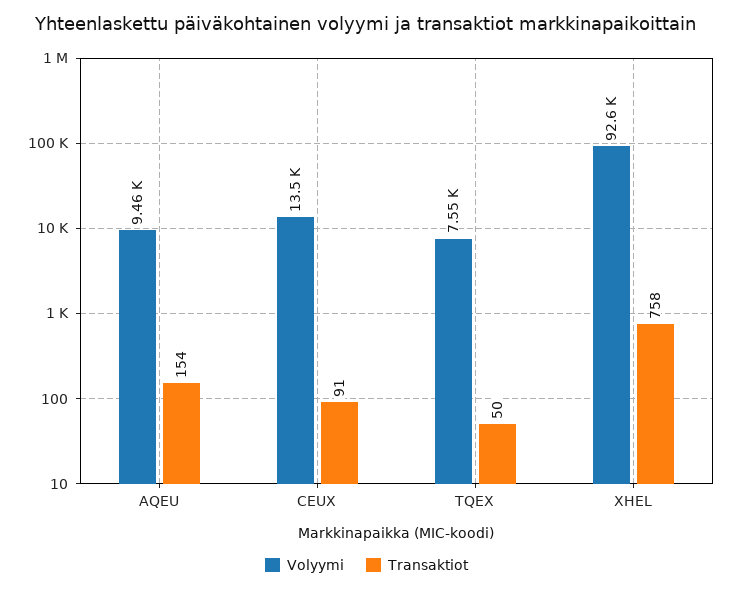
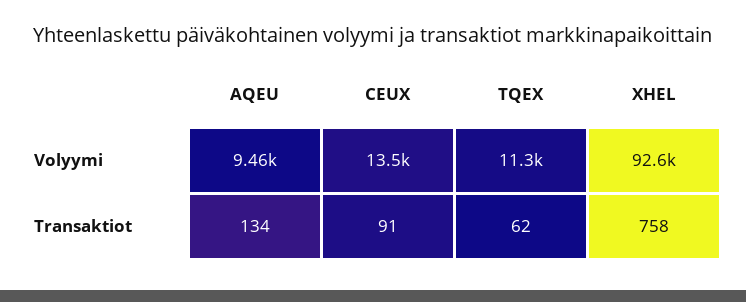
  {
    "Volyymi": {
      "AQEU": 9460,
      "CEUX": 13500,
-     "TQEX": 7550,
+     "TQEX": 11300,
      "XHEL": 92600
    },
    "Transaktiot": {
-     "AQEU": 154,
+     "AQEU": 134,
      "CEUX": 91,
-     "TQEX": 50,
+     "TQEX": 62,
      "XHEL": 758
    }
  }

